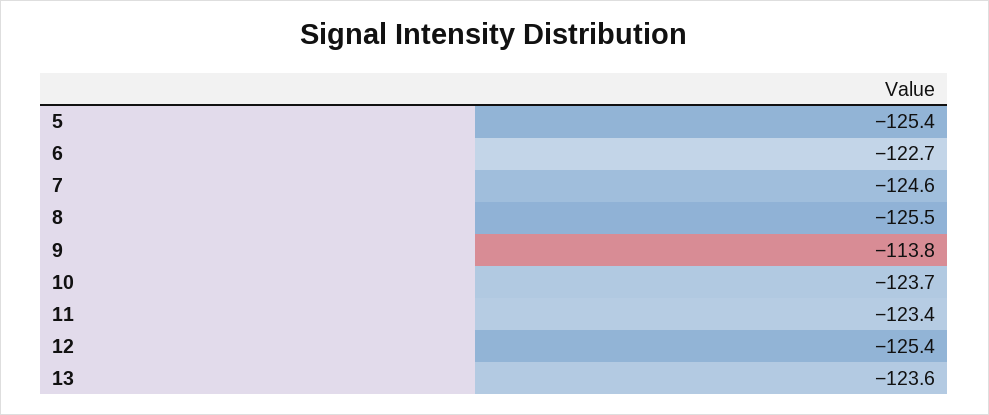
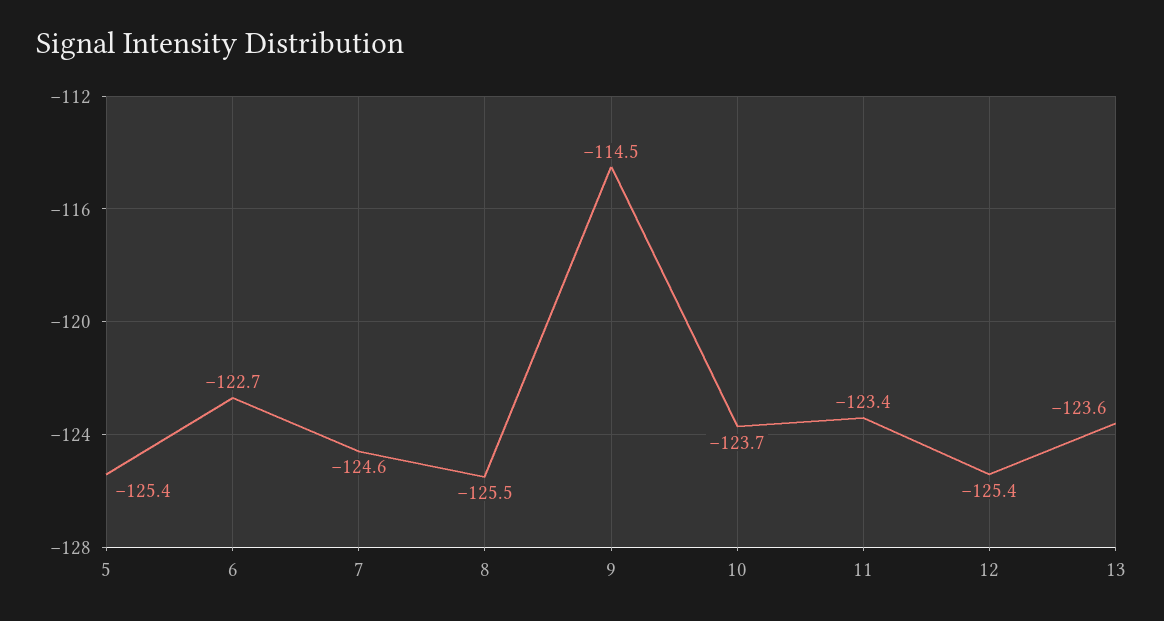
  {
    "5": -125.4,
    "6": -122.7,
    "7": -124.6,
    "8": -125.5,
-   "9": -113.8,
+   "9": -114.5,
    "10": -123.7,
    "11": -123.4,
    "12": -125.4,
    "13": -123.6
  }

